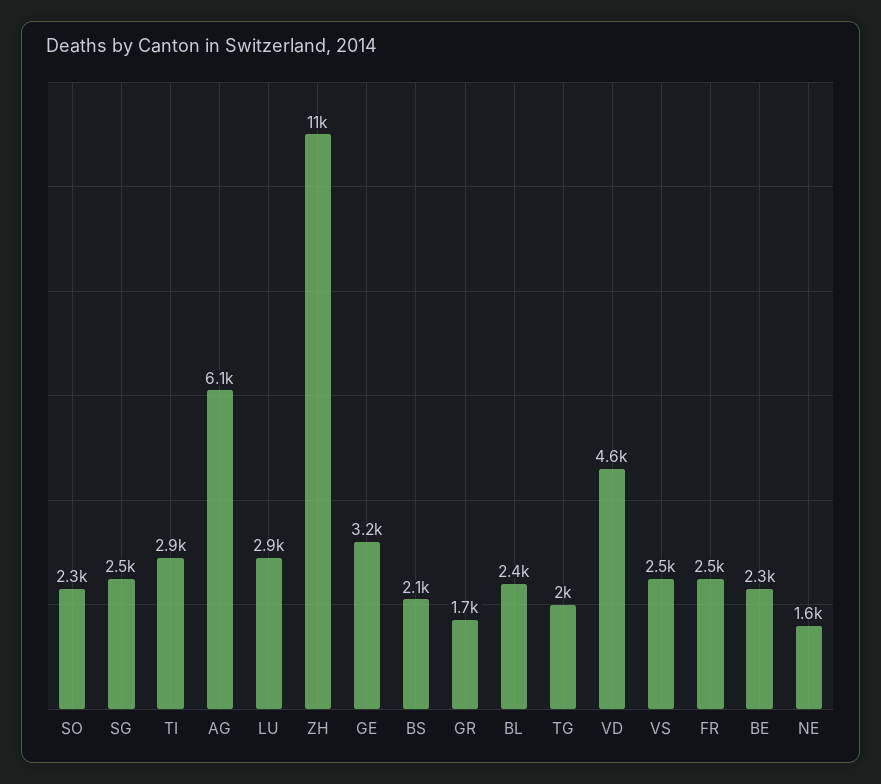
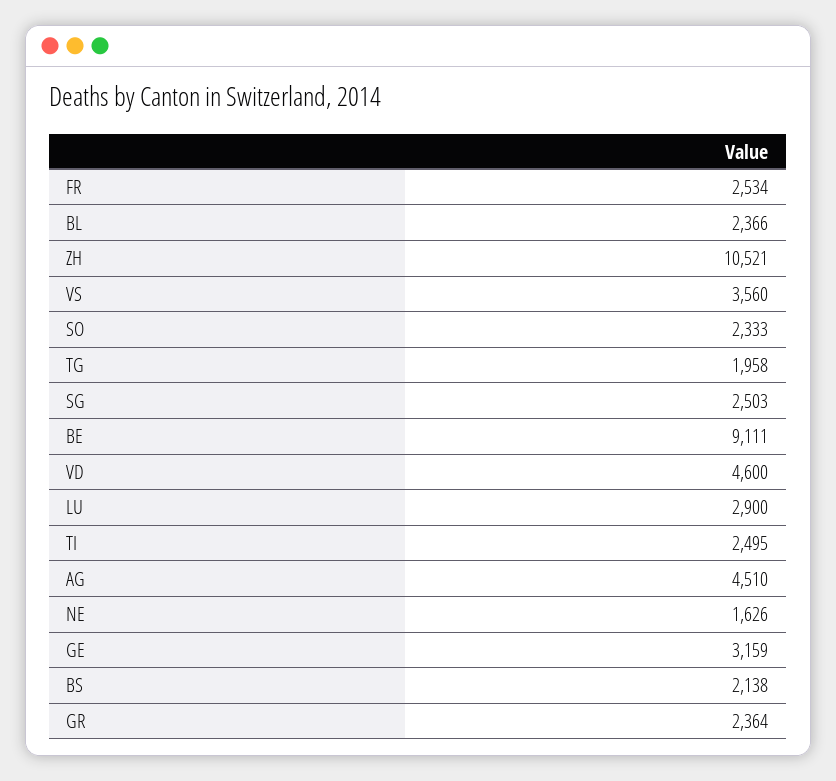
  {
    "SO": 2333,
    "SG": 2503,
-   "TI": 2900,
+   "TI": 2495,
-   "AG": 6100,
+   "AG": 4510,
    "LU": 2900,
    "ZH": 10521,
    "GE": 3159,
    "BS": 2138,
-   "GR": 1700,
+   "GR": 2364,
    "BL": 2366,
    "TG": 1958,
    "VD": 4600,
-   "VS": 2500,
+   "VS": 3560,
    "FR": 2534,
-   "BE": 2300,
+   "BE": 9111,
    "NE": 1626
  }

